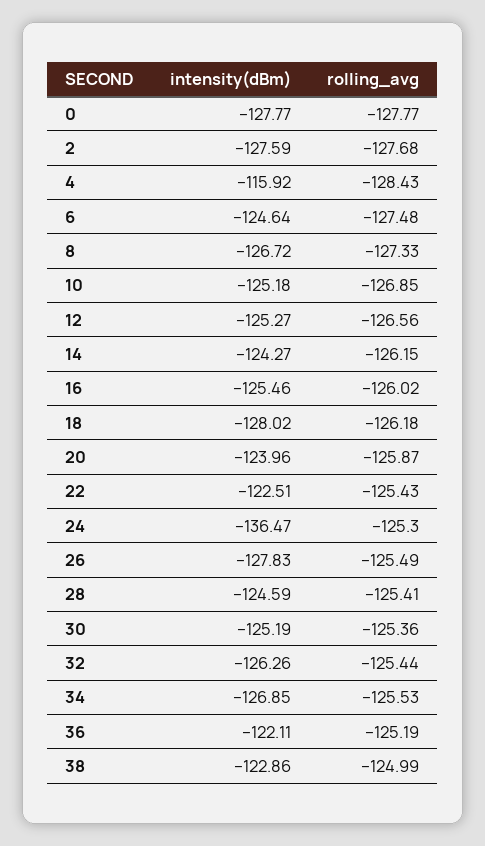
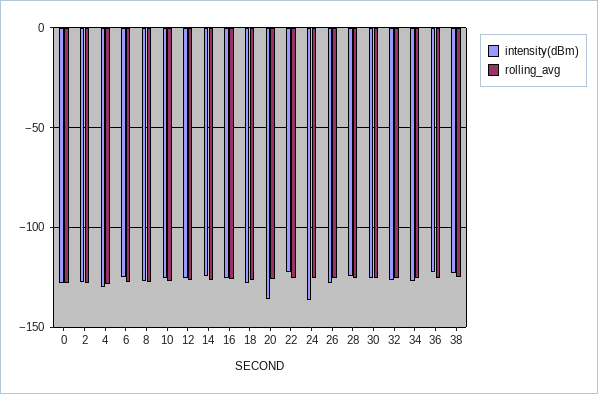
  {
    "intensity(dBm)": {
      "0": -127.77,
      "2": -127.59,
-     "4": -115.92,
+     "4": -130,
      "6": -124.64,
      "8": -126.72,
      "10": -125.18,
      "12": -125.27,
      "14": -124.27,
      "16": -125.46,
      "18": -128.02,
-     "20": -123.96,
+     "20": -135,
      "22": -122.51,
      "24": -136.47,
      "26": -127.83,
      "28": -124.59,
      "30": -125.19,
      "32": -126.26,
      "34": -126.85,
      "36": -122.11,
      "38": -122.86
    },
    "rolling_avg": {
      "0": -127.77,
      "2": -127.68,
      "4": -128.43,
      "6": -127.48,
      "8": -127.33,
      "10": -126.85,
      "12": -126.56,
      "14": -126.15,
      "16": -126.02,
      "18": -126.18,
      "20": -125.87,
      "22": -125.43,
      "24": -125.3,
      "26": -125.49,
      "28": -125.41,
      "30": -125.36,
      "32": -125.44,
      "34": -125.53,
      "36": -125.19,
      "38": -124.99
    }
  }

